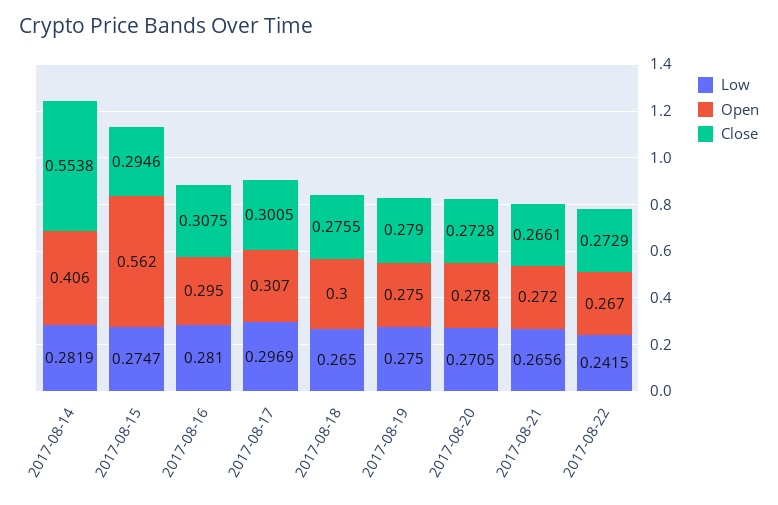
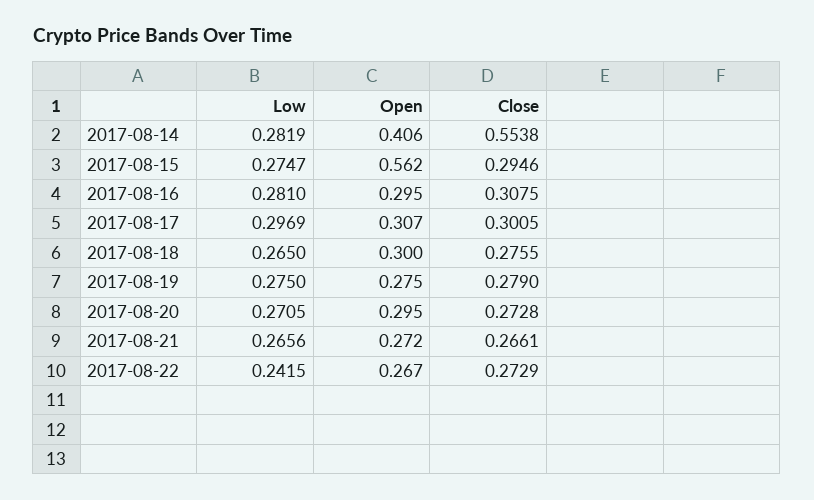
  {
    "Low": {
      "2017-08-14": 0.2819,
      "2017-08-15": 0.2747,
      "2017-08-16": 0.281,
      "2017-08-17": 0.2969,
      "2017-08-18": 0.265,
      "2017-08-19": 0.275,
      "2017-08-20": 0.2705,
      "2017-08-21": 0.2656,
      "2017-08-22": 0.2415
    },
    "Open": {
      "2017-08-14": 0.406,
      "2017-08-15": 0.562,
      "2017-08-16": 0.295,
      "2017-08-17": 0.307,
      "2017-08-18": 0.3,
      "2017-08-19": 0.275,
-     "2017-08-20": 0.278,
+     "2017-08-20": 0.295,
      "2017-08-21": 0.272,
      "2017-08-22": 0.267
    },
    "Close": {
      "2017-08-14": 0.5538,
      "2017-08-15": 0.2946,
      "2017-08-16": 0.3075,
      "2017-08-17": 0.3005,
      "2017-08-18": 0.2755,
      "2017-08-19": 0.279,
      "2017-08-20": 0.2728,
      "2017-08-21": 0.2661,
      "2017-08-22": 0.2729
    }
  }

